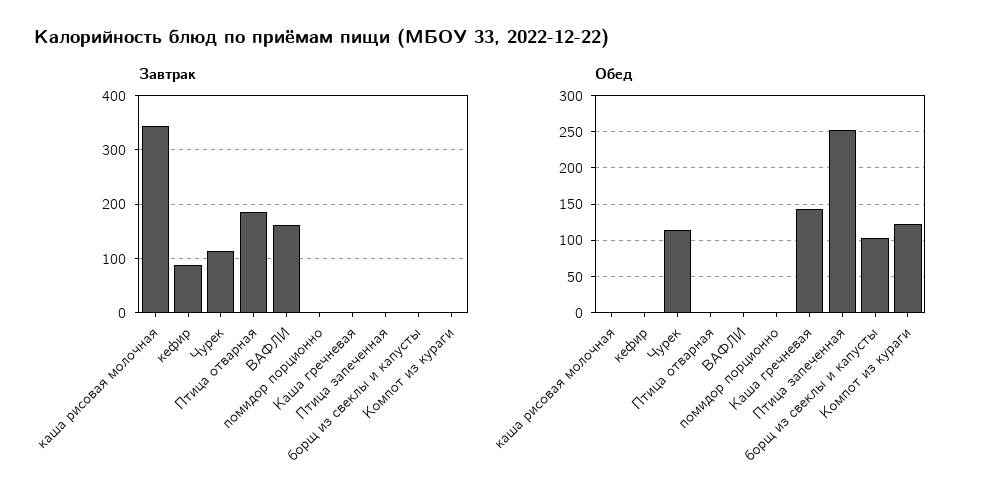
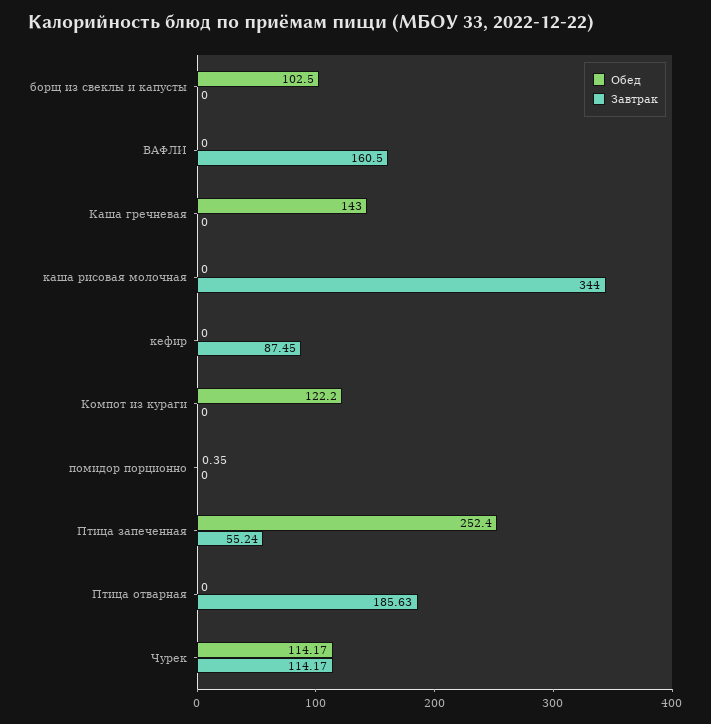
  {
    "Завтрак": {
      "каша рисовая молочная": 344,
      "кефир": 87.45,
      "Чурек": 114.17,
      "Птица отварная": 185.63,
      "ВАФЛИ": 160.5,
      "помидор порционно": 0,
      "Каша гречневая": 0,
-     "Птица запеченная": 0,
+     "Птица запеченная": 55.24,
      "борщ из свеклы и капусты": 0,
      "Компот из кураги": 0
    },
    "Обед": {
      "каша рисовая молочная": 0,
      "кефир": 0,
      "Чурек": 114.17,
      "Птица отварная": 0,
      "ВАФЛИ": 0,
      "помидор порционно": 0.35,
      "Каша гречневая": 143,
      "Птица запеченная": 252.4,
      "борщ из свеклы и капусты": 102.5,
      "Компот из кураги": 122.2
    }
  }

